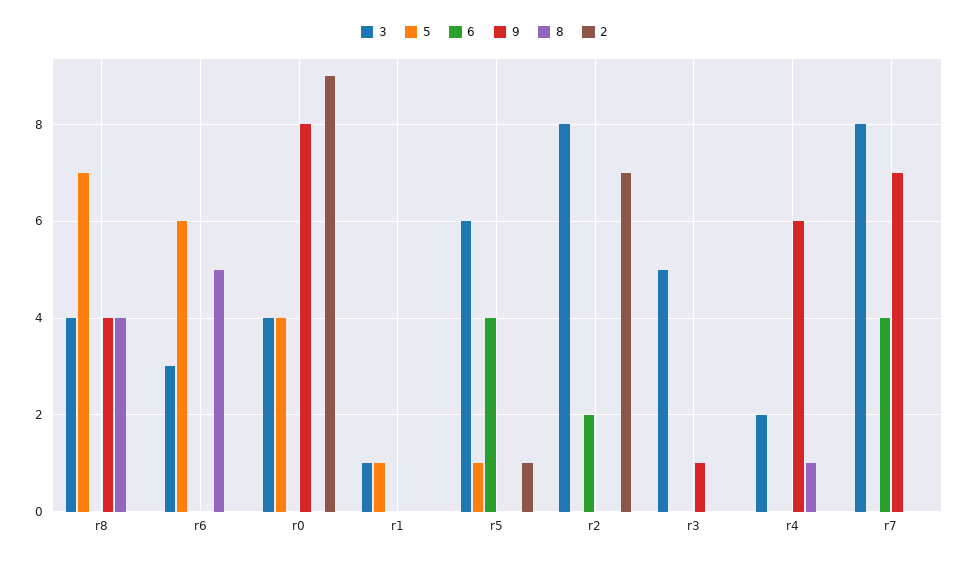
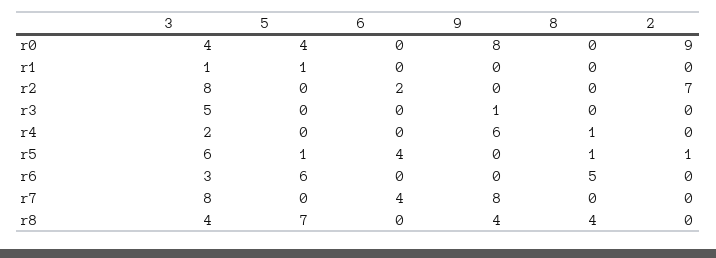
  {
    "3": {
      "r8": 4,
      "r6": 3,
      "r0": 4,
      "r1": 1,
      "r5": 6,
      "r2": 8,
      "r3": 5,
      "r4": 2,
      "r7": 8
    },
    "5": {
      "r8": 7,
      "r6": 6,
      "r0": 4,
      "r1": 1,
      "r5": 1,
      "r2": 0,
      "r3": 0,
      "r4": 0,
      "r7": 0
    },
    "6": {
      "r8": 0,
      "r6": 0,
      "r0": 0,
      "r1": 0,
      "r5": 4,
      "r2": 2,
      "r3": 0,
      "r4": 0,
      "r7": 4
    },
    "9": {
      "r8": 4,
      "r6": 0,
      "r0": 8,
      "r1": 0,
      "r5": 0,
      "r2": 0,
      "r3": 1,
      "r4": 6,
-     "r7": 7
+     "r7": 8
    },
    "8": {
      "r8": 4,
      "r6": 5,
      "r0": 0,
      "r1": 0,
-     "r5": 0,
+     "r5": 1,
      "r2": 0,
      "r3": 0,
      "r4": 1,
      "r7": 0
    },
    "2": {
      "r8": 0,
      "r6": 0,
      "r0": 9,
      "r1": 0,
      "r5": 1,
      "r2": 7,
      "r3": 0,
      "r4": 0,
      "r7": 0
    }
  }

